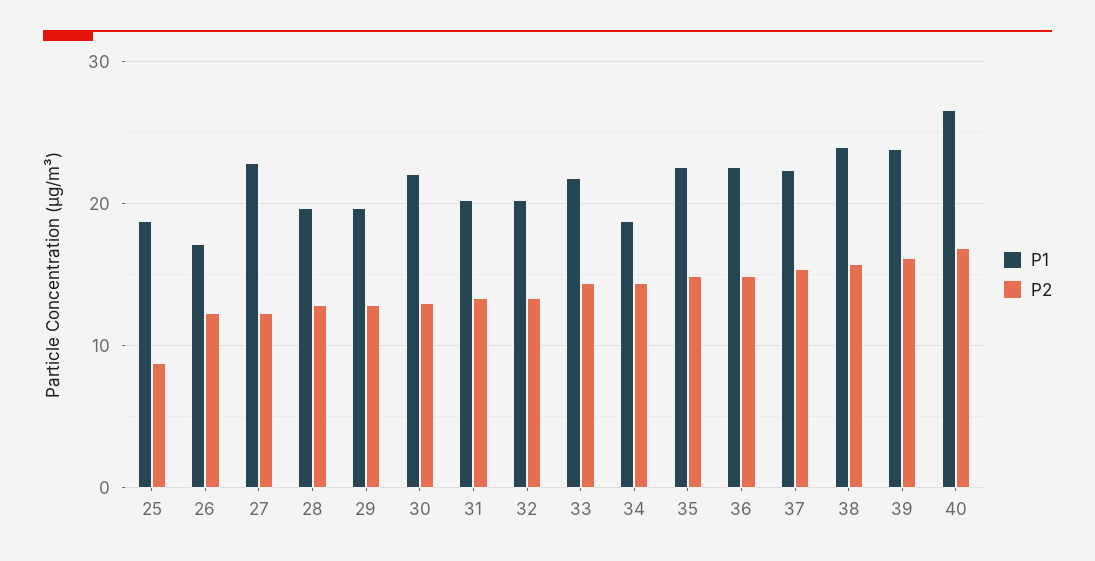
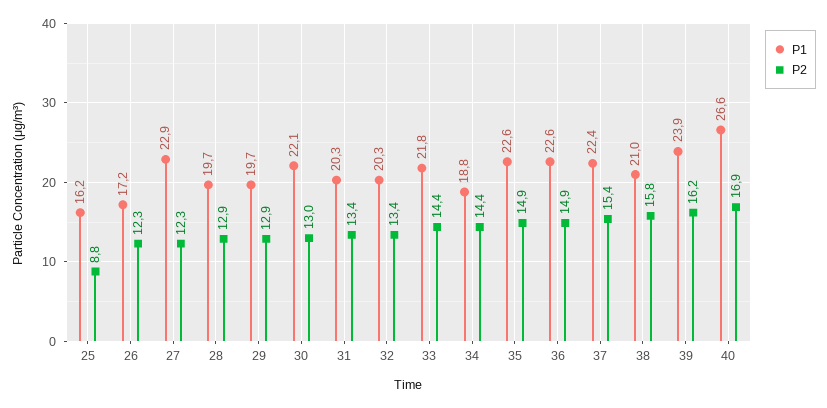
  {
    "P1": {
-     "25": 19,
+     "25": 16.2,
      "26": 17.2,
      "27": 22.9,
      "28": 19.7,
      "29": 19.7,
      "30": 22.1,
      "31": 20.3,
      "32": 20.3,
      "33": 21.8,
      "34": 18.8,
      "35": 22.6,
      "36": 22.6,
      "37": 22.4,
-     "38": 24,
+     "38": 21,
      "39": 23.9,
      "40": 26.6
    },
    "P2": {
      "25": 8.8,
      "26": 12.3,
      "27": 12.3,
      "28": 12.9,
      "29": 12.9,
      "30": 13,
      "31": 13.4,
      "32": 13.4,
      "33": 14.4,
      "34": 14.4,
      "35": 14.9,
      "36": 14.9,
      "37": 15.4,
      "38": 15.8,
      "39": 16.2,
      "40": 16.9
    }
  }

